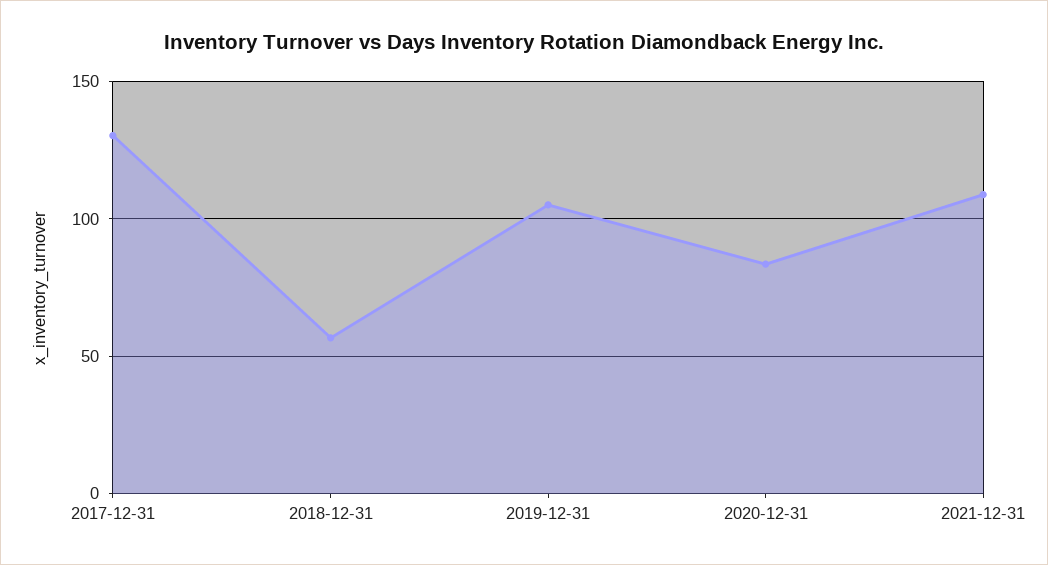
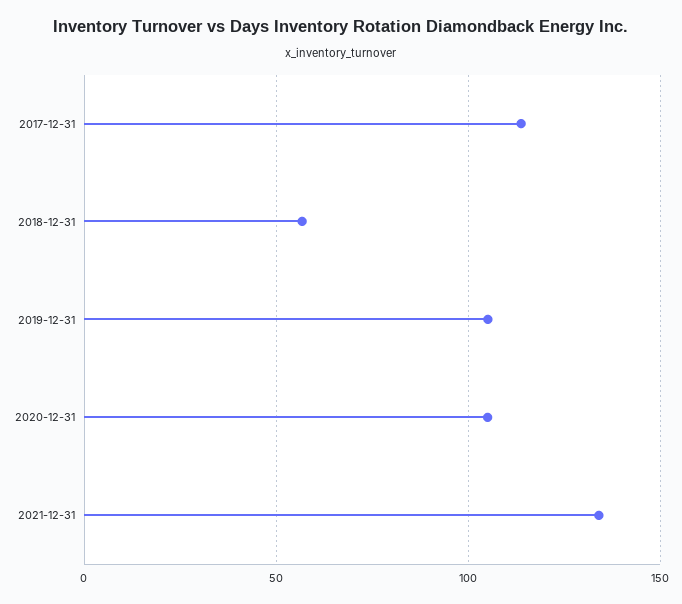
  {
-   "2017-12-31": 130,
+   "2017-12-31": 115,
    "2018-12-31": 55,
    "2019-12-31": 105,
-   "2020-12-31": 85,
+   "2020-12-31": 105,
-   "2021-12-31": 110
+   "2021-12-31": 135
  }

